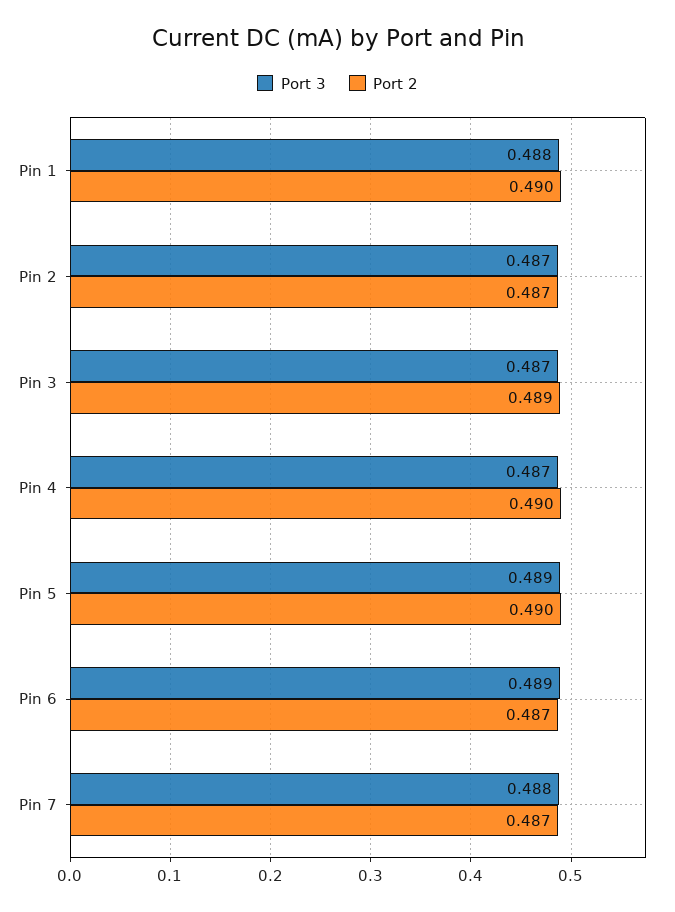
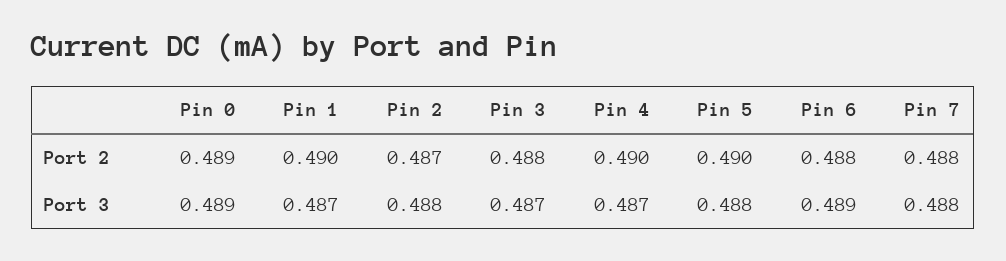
  {
    "Port 3": {
-     "Pin 1": 0.488,
+     "Pin 1": 0.487,
-     "Pin 2": 0.487,
+     "Pin 2": 0.488,
      "Pin 3": 0.487,
      "Pin 4": 0.487,
-     "Pin 5": 0.489,
+     "Pin 5": 0.488,
      "Pin 6": 0.489,
-     "Pin 7": 0.488
+     "Pin 7": 0.488,
+     "Pin 0": 0.489
    },
    "Port 2": {
      "Pin 1": 0.49,
      "Pin 2": 0.487,
-     "Pin 3": 0.489,
+     "Pin 3": 0.488,
      "Pin 4": 0.49,
      "Pin 5": 0.49,
-     "Pin 6": 0.487,
+     "Pin 6": 0.488,
-     "Pin 7": 0.487
+     "Pin 7": 0.488,
+     "Pin 0": 0.489
    }
  }

